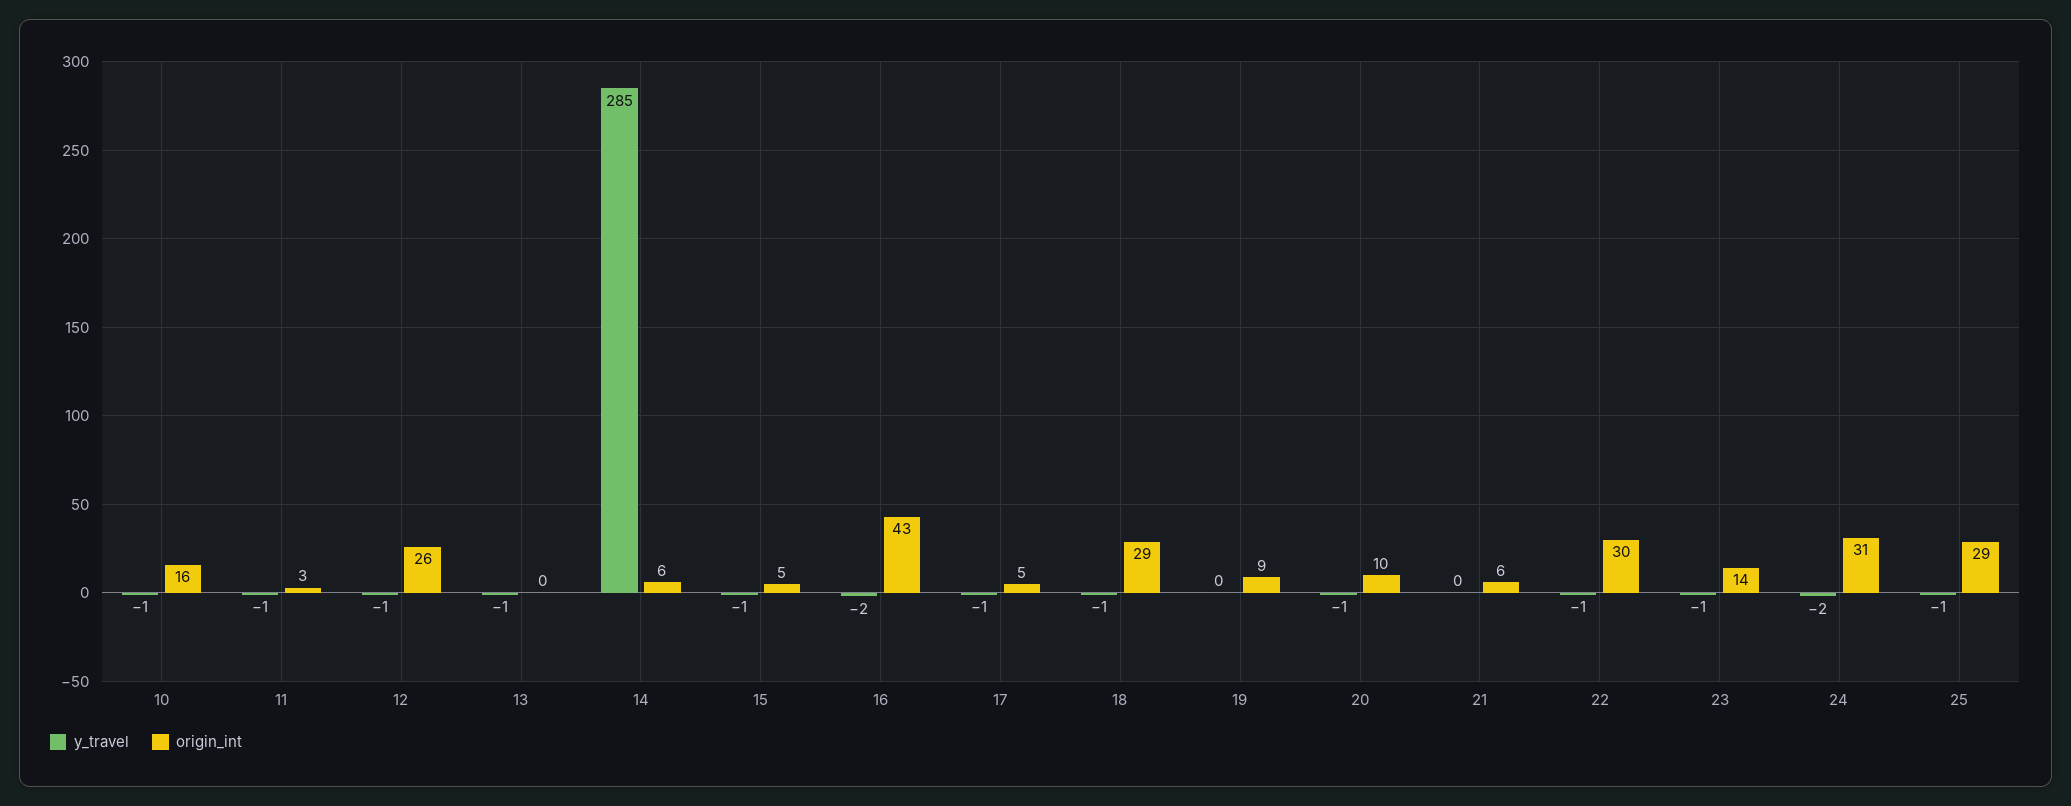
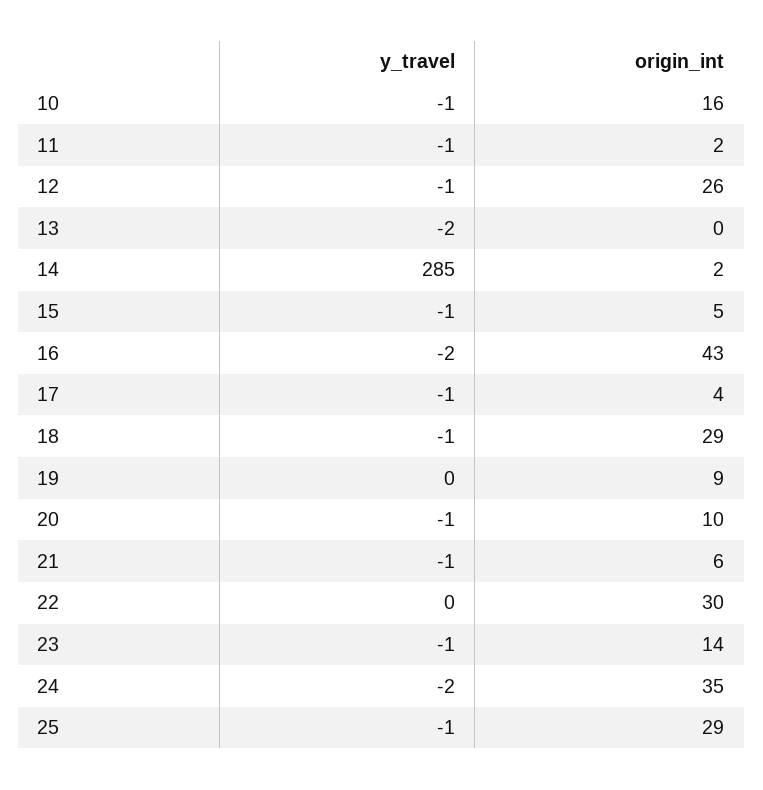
  {
    "y_travel": {
      "10": -1,
      "11": -1,
      "12": -1,
-     "13": -1,
+     "13": -2,
      "14": 285,
      "15": -1,
      "16": -2,
      "17": -1,
      "18": -1,
      "19": 0,
      "20": -1,
-     "21": 0,
+     "21": -1,
-     "22": -1,
+     "22": 0,
      "23": -1,
      "24": -2,
      "25": -1
    },
    "origin_int": {
      "10": 16,
-     "11": 3,
+     "11": 2,
      "12": 26,
      "13": 0,
-     "14": 6,
+     "14": 2,
      "15": 5,
      "16": 43,
-     "17": 5,
+     "17": 4,
      "18": 29,
      "19": 9,
      "20": 10,
      "21": 6,
      "22": 30,
      "23": 14,
-     "24": 31,
+     "24": 35,
      "25": 29
    }
  }

